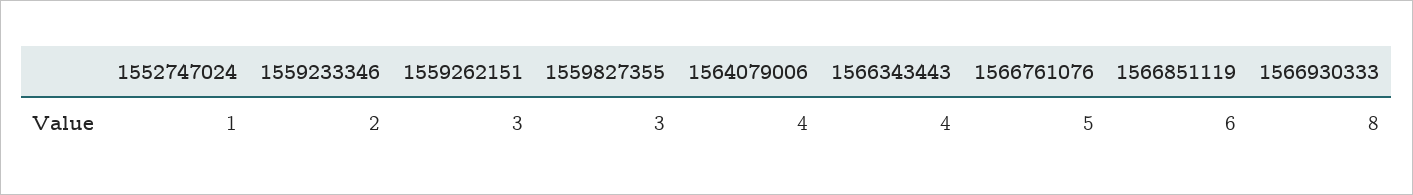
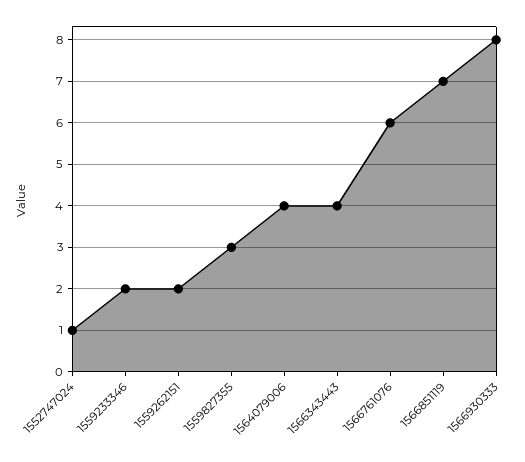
  {
    "1552747024": 1,
    "1559233346": 2,
-   "1559262151": 3,
+   "1559262151": 2,
    "1559827355": 3,
    "1564079006": 4,
    "1566343443": 4,
-   "1566761076": 5,
+   "1566761076": 6,
-   "1566851119": 6,
+   "1566851119": 7,
    "1566930333": 8
  }

